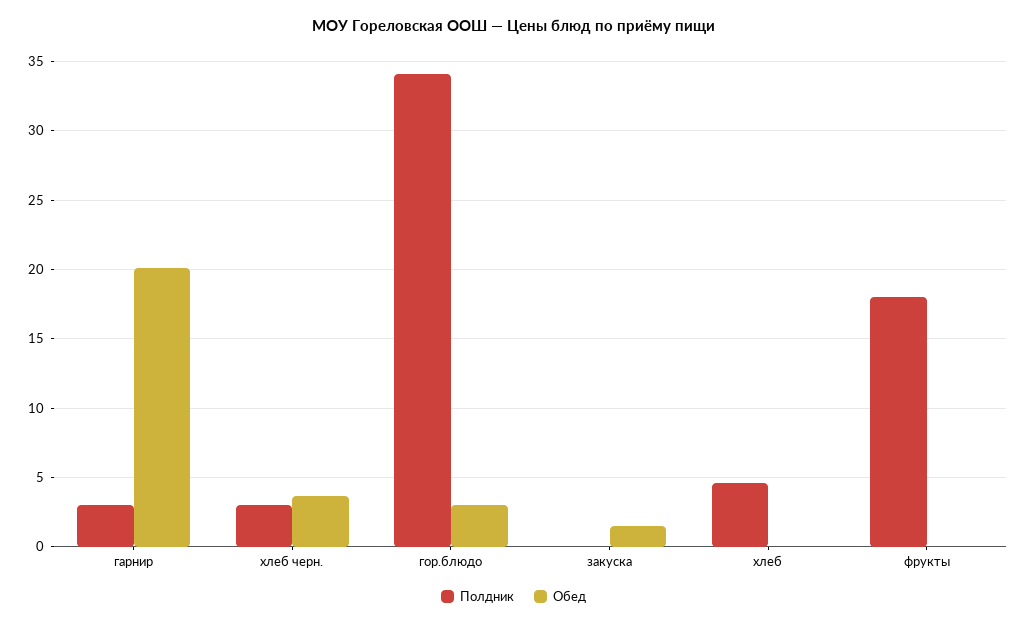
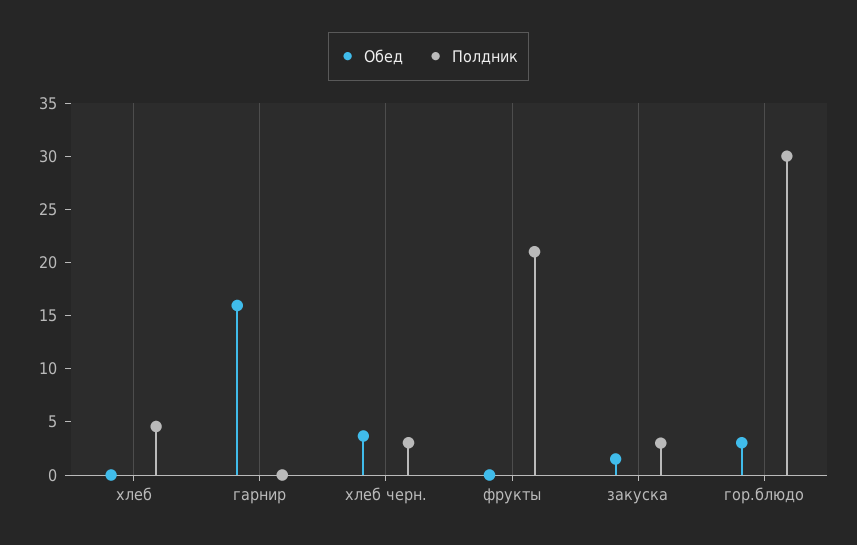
  {
    "Полдник": {
-     "гарнир": 3,
+     "гарнир": 0,
      "хлеб черн.": 3,
-     "гор.блюдо": 34,
+     "гор.блюдо": 30,
-     "закуска": 0,
+     "закуска": 3,
      "хлеб": 4.5,
-     "фрукты": 18
+     "фрукты": 21
    },
    "Обед": {
-     "гарнир": 20,
+     "гарнир": 16,
      "хлеб черн.": 3.5,
      "гор.блюдо": 3,
      "закуска": 1.5,
      "хлеб": 0,
      "фрукты": 0
    }
  }

